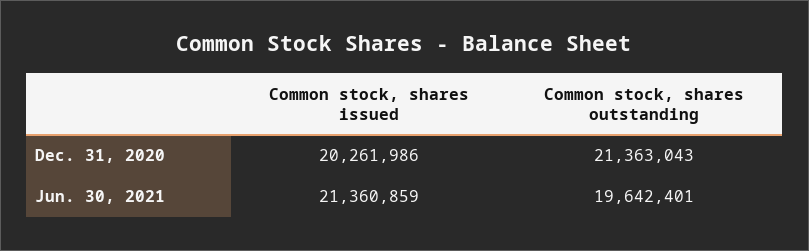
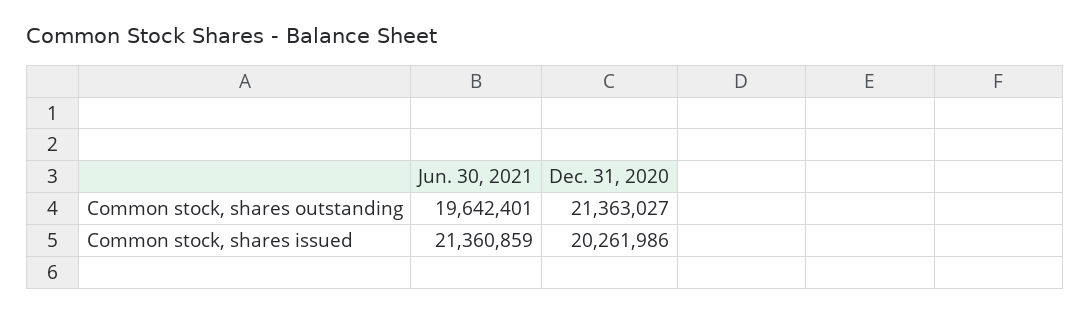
  {
    "Common stock, shares issued": {
      "Dec. 31, 2020": 20261986,
      "Jun. 30, 2021": 21360859
    },
    "Common stock, shares outstanding": {
-     "Dec. 31, 2020": 21363043,
+     "Dec. 31, 2020": 21363027,
      "Jun. 30, 2021": 19642401
    }
  }

